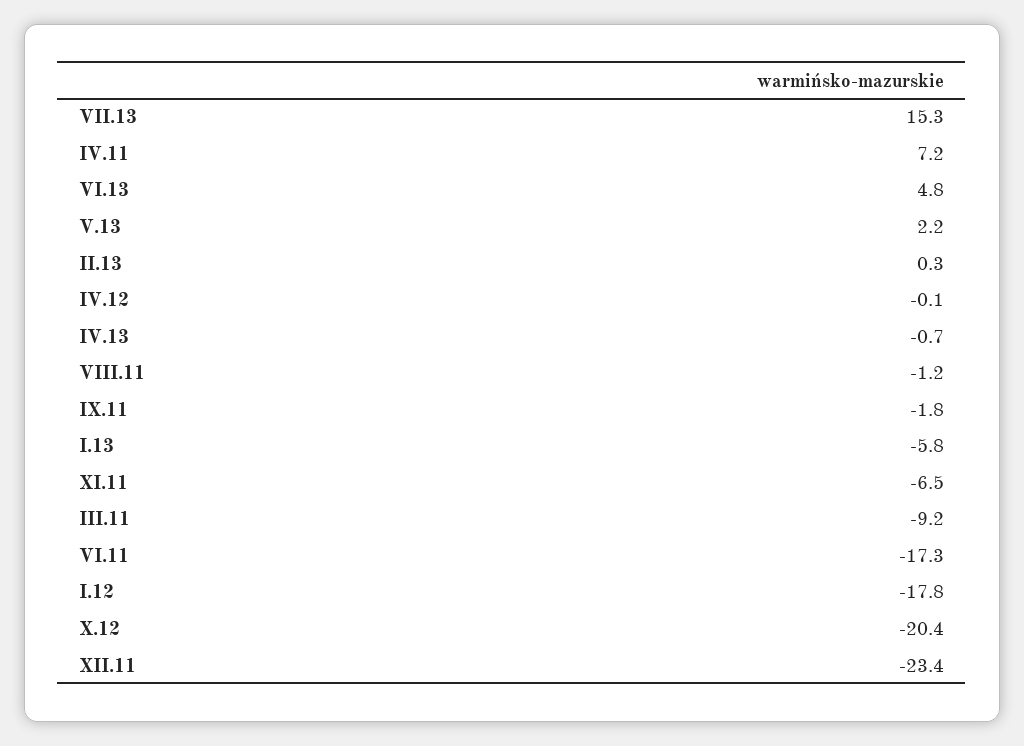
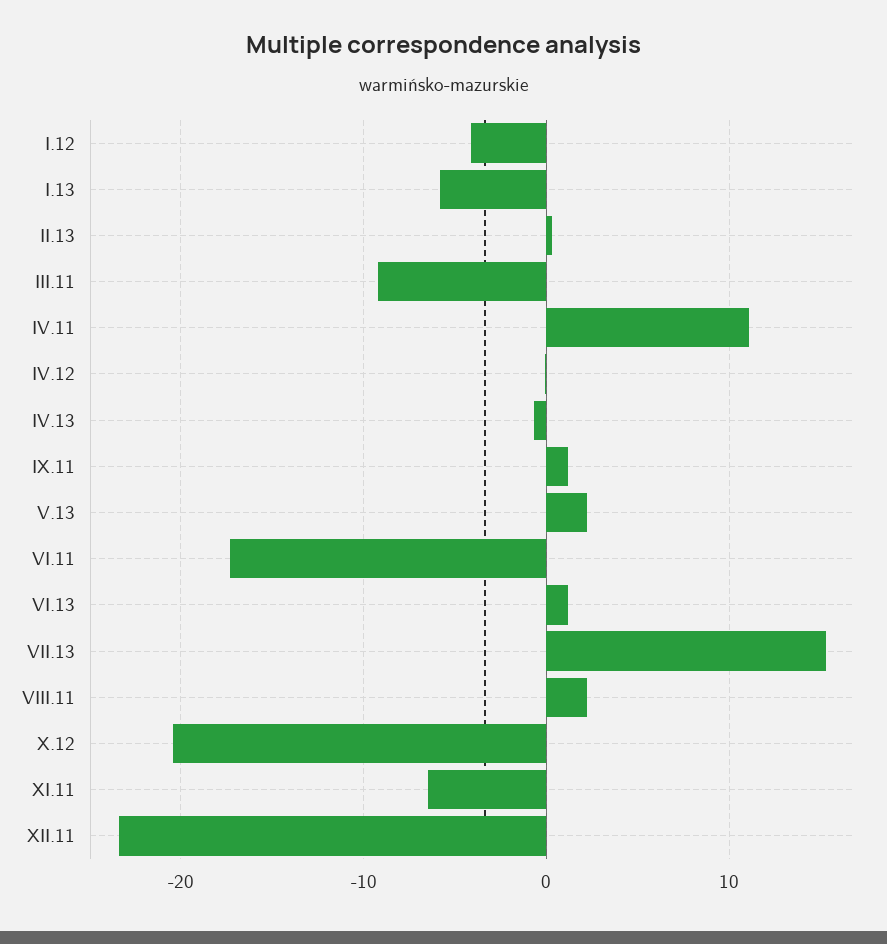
  {
    "VII.13": 15.3,
-   "IV.11": 7.2,
+   "IV.11": 11,
-   "VI.13": 4.8,
+   "VI.13": 1,
    "V.13": 2.2,
    "II.13": 0.3,
    "IV.12": -0.1,
    "IV.13": -0.7,
-   "VIII.11": -1.2,
+   "VIII.11": 2,
-   "IX.11": -1.8,
+   "IX.11": 1,
    "I.13": -5.8,
    "XI.11": -6.5,
    "III.11": -9.2,
    "VI.11": -17.3,
-   "I.12": -17.8,
+   "I.12": -4,
    "X.12": -20.4,
    "XII.11": -23.4
  }

